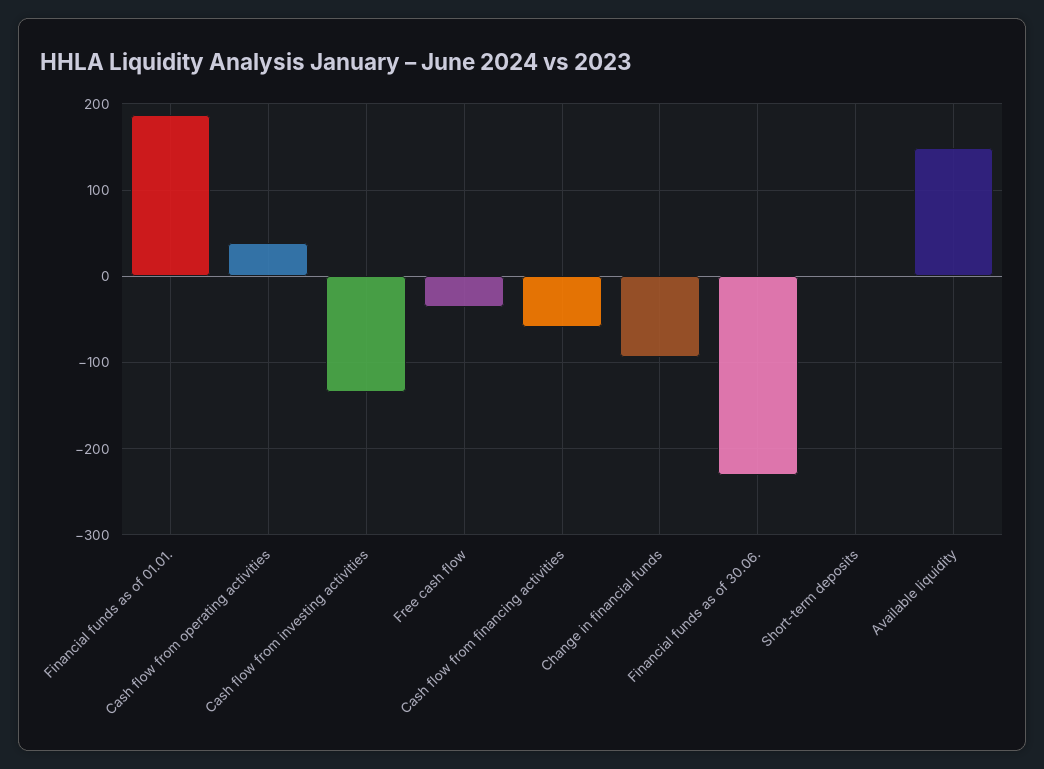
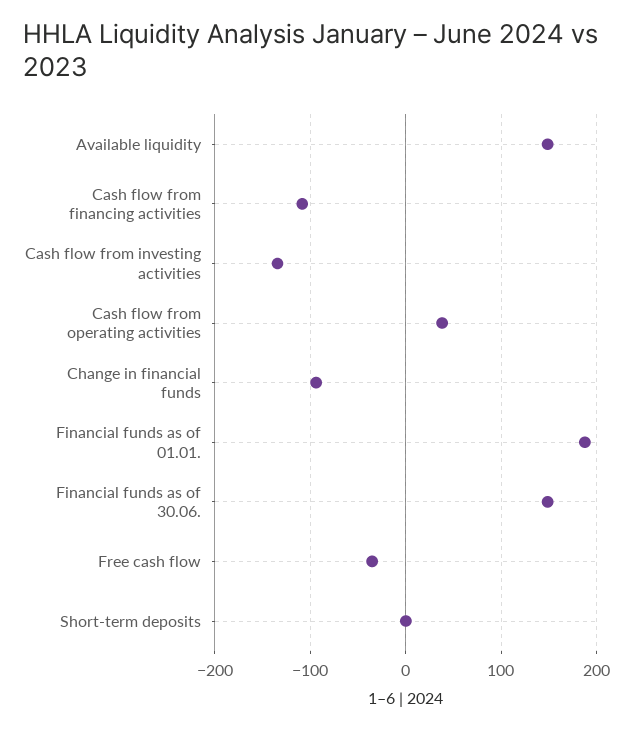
  {
    "Financial funds as of 01.01.": 190,
    "Cash flow from operating activities": 40,
    "Cash flow from investing activities": -130,
    "Free cash flow": -40,
-   "Cash flow from financing activities": -60,
+   "Cash flow from financing activities": -110,
    "Change in financial funds": -90,
-   "Financial funds as of 30.06.": -230,
+   "Financial funds as of 30.06.": 150,
    "Short-term deposits": 0,
    "Available liquidity": 150
  }

